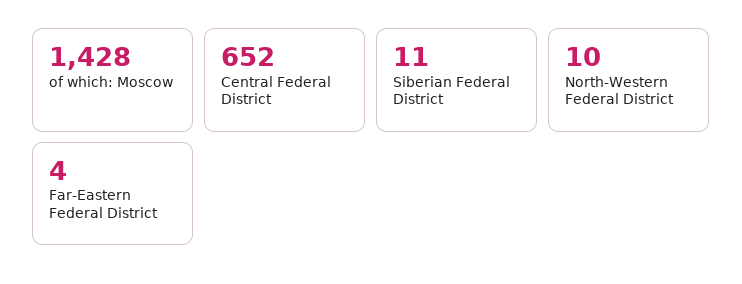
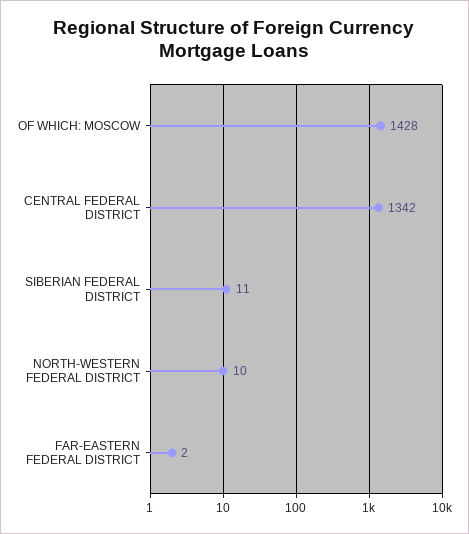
  {
    "of which: Moscow": 1428,
-   "Central Federal District": 652,
+   "Central Federal District": 1342,
    "Siberian Federal District": 11,
    "North-Western Federal District": 10,
-   "Far-Eastern Federal District": 4
+   "Far-Eastern Federal District": 2
  }

